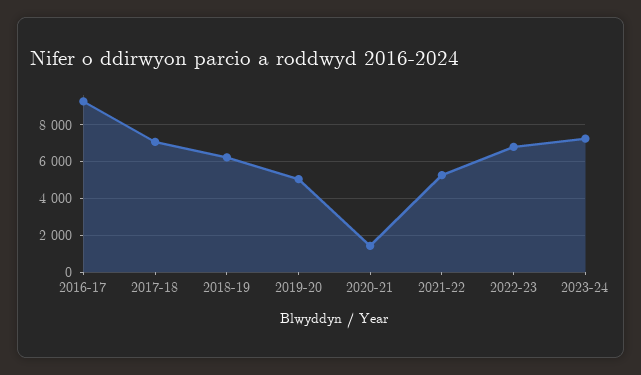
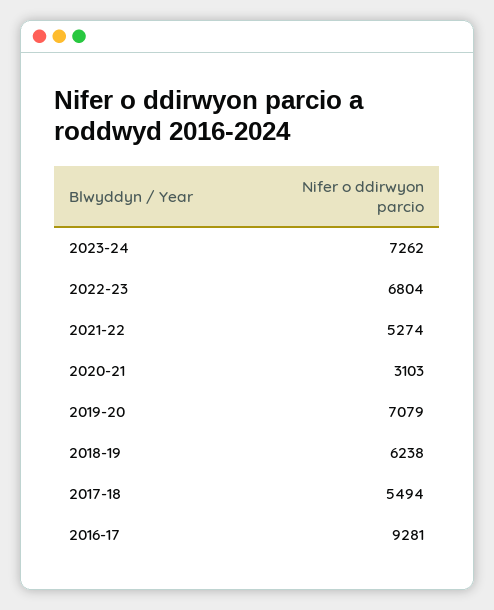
  {
    "2016-17": 9281,
-   "2017-18": 7000,
+   "2017-18": 5494,
    "2018-19": 6238,
-   "2019-20": 5000,
+   "2019-20": 7079,
-   "2020-21": 1500,
+   "2020-21": 3103,
    "2021-22": 5274,
    "2022-23": 6804,
    "2023-24": 7262
  }

